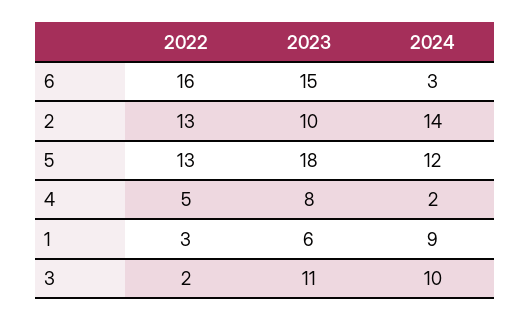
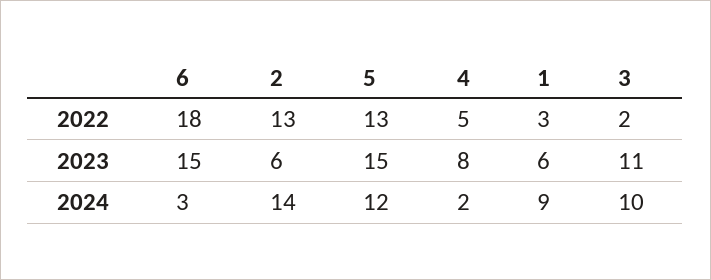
  {
    "2022": {
-     "6": 16,
+     "6": 18,
      "2": 13,
      "5": 13,
      "4": 5,
      "1": 3,
      "3": 2
    },
    "2023": {
      "6": 15,
-     "2": 10,
+     "2": 6,
-     "5": 18,
+     "5": 15,
      "4": 8,
      "1": 6,
      "3": 11
    },
    "2024": {
      "6": 3,
      "2": 14,
      "5": 12,
      "4": 2,
      "1": 9,
      "3": 10
    }
  }

